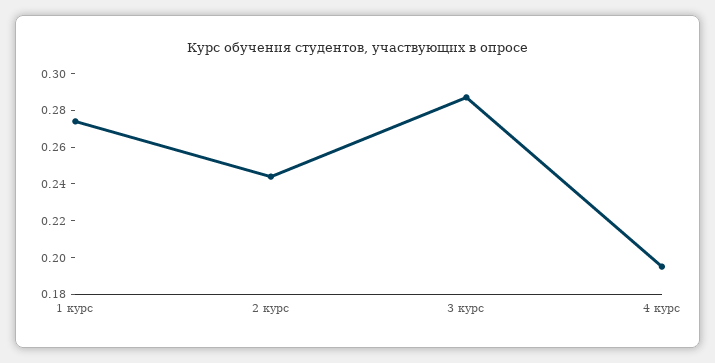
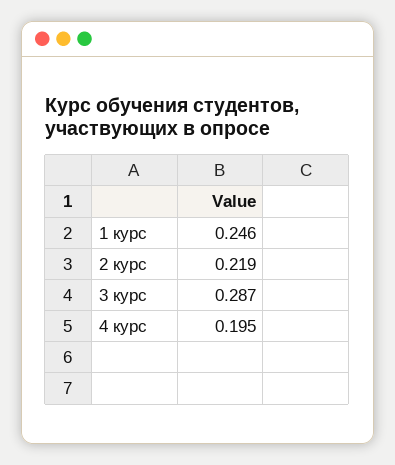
  {
-   "1 курс": 0.275,
+   "1 курс": 0.246,
-   "2 курс": 0.245,
+   "2 курс": 0.219,
    "3 курс": 0.287,
    "4 курс": 0.195
  }

